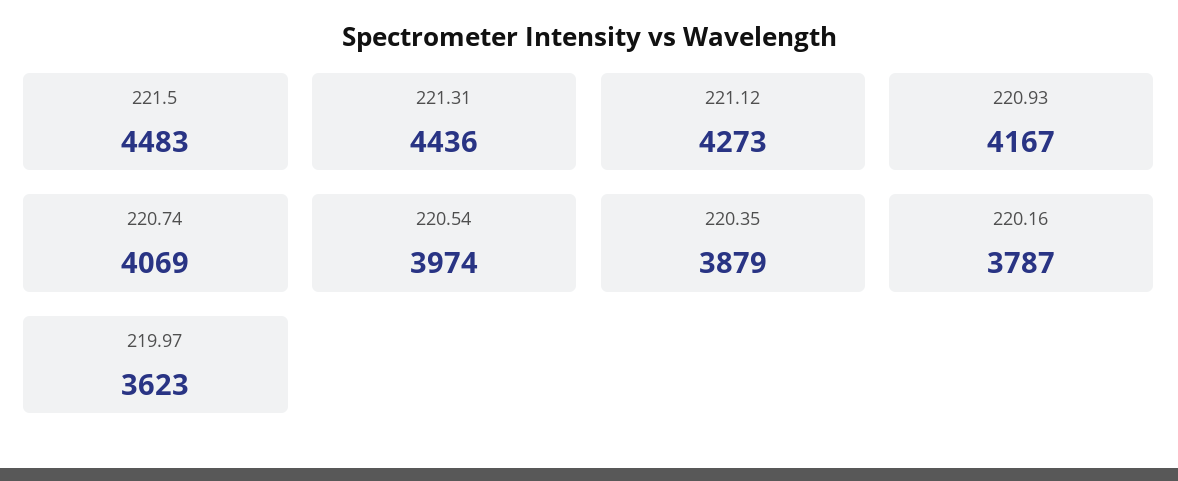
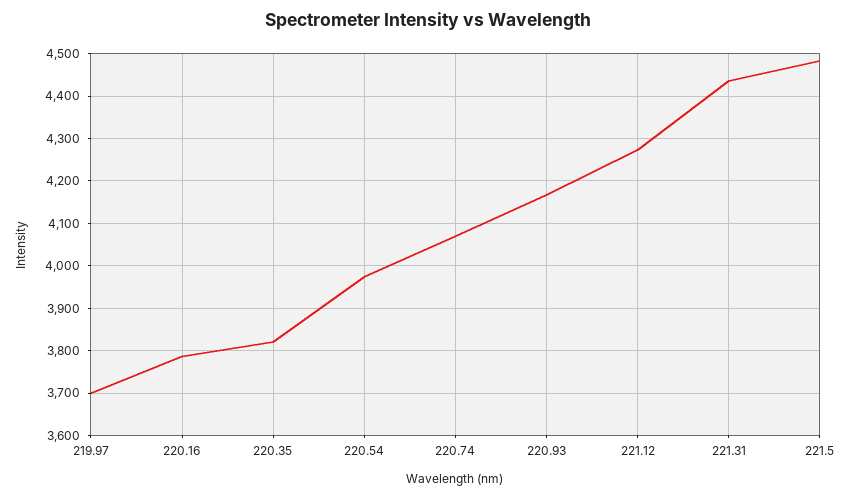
  {
    "221.5": 4483,
    "221.31": 4436,
    "221.12": 4273,
    "220.93": 4167,
    "220.74": 4069,
    "220.54": 3974,
-   "220.35": 3879,
+   "220.35": 3820,
    "220.16": 3787,
-   "219.97": 3623
+   "219.97": 3700
  }

